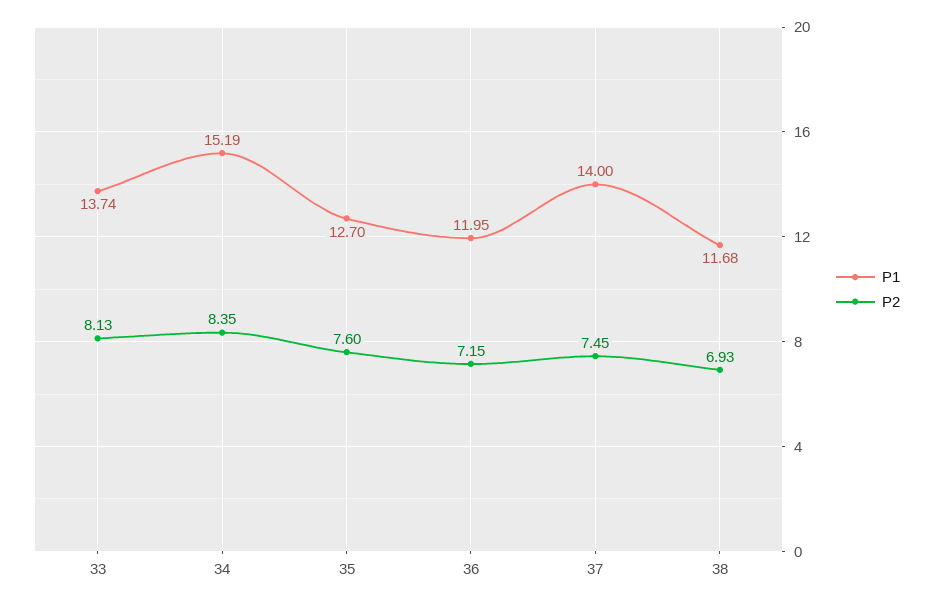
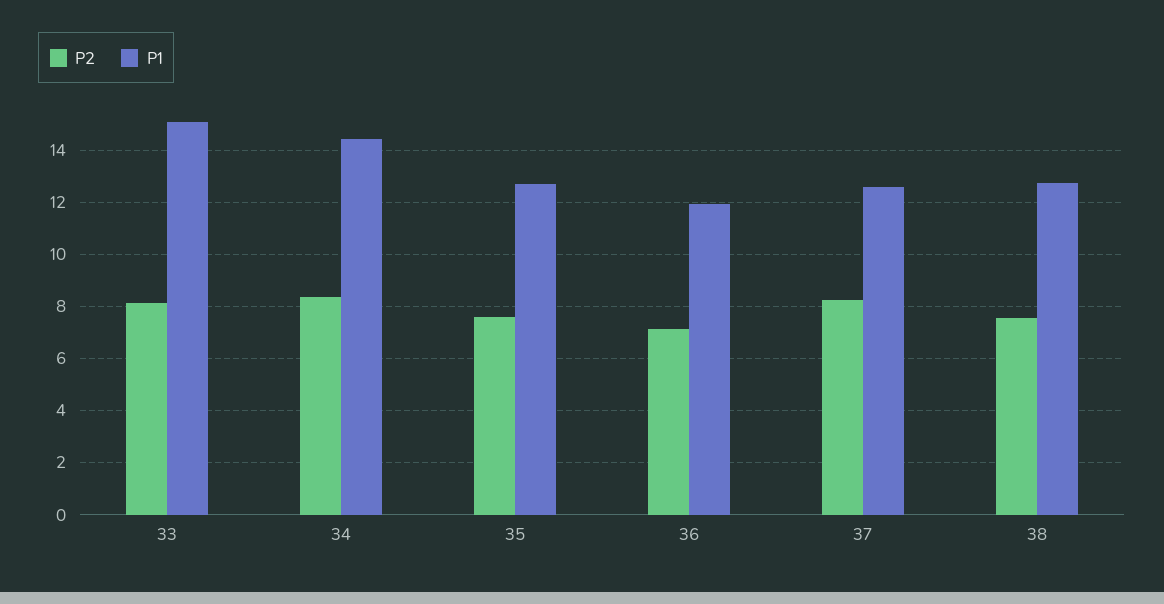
  {
    "P1": {
-     "33": 13.74,
+     "33": 15,
-     "34": 15.19,
+     "34": 14.5,
      "35": 12.7,
      "36": 11.95,
-     "37": 14,
+     "37": 12.5,
-     "38": 11.68
+     "38": 12.75
    },
    "P2": {
      "33": 8.13,
      "34": 8.35,
      "35": 7.6,
      "36": 7.15,
-     "37": 7.45,
+     "37": 8.25,
-     "38": 6.93
+     "38": 7.5
    }
  }

